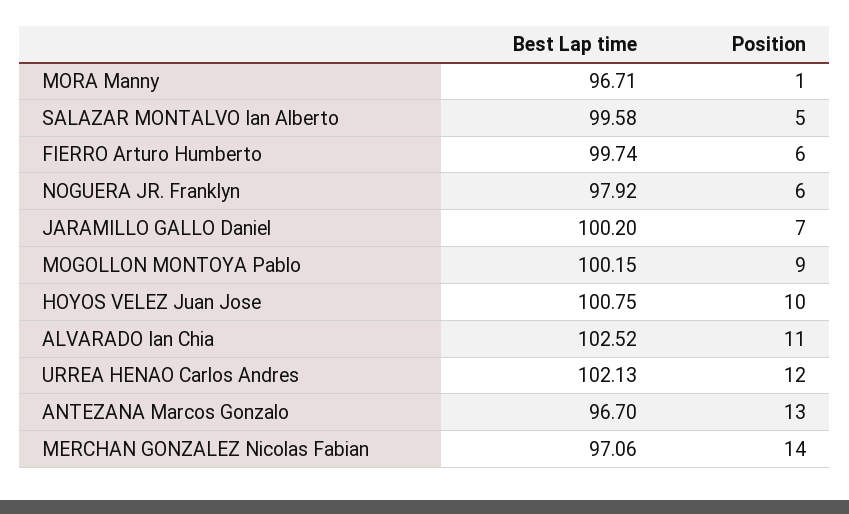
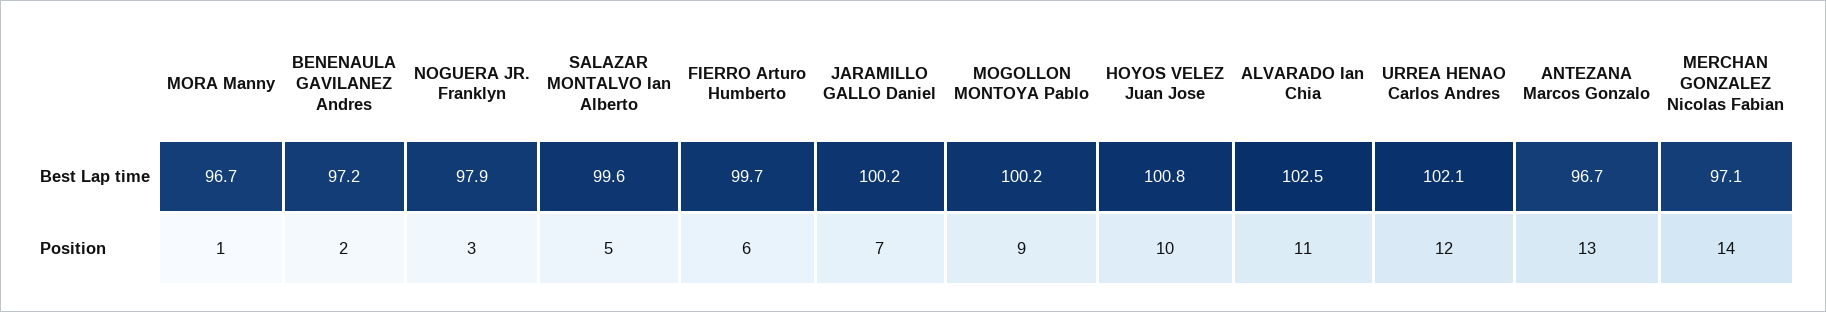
  {
    "Best Lap time": {
      "MORA Manny": 96.71,
      "SALAZAR MONTALVO Ian Alberto": 99.58,
      "FIERRO Arturo Humberto": 99.74,
      "NOGUERA JR. Franklyn": 97.92,
      "JARAMILLO GALLO Daniel": 100.2,
      "MOGOLLON MONTOYA Pablo": 100.15,
      "HOYOS VELEZ Juan Jose": 100.75,
      "ALVARADO Ian Chia": 102.52,
      "URREA HENAO Carlos Andres": 102.13,
      "ANTEZANA Marcos Gonzalo": 96.7,
-     "MERCHAN GONZALEZ Nicolas Fabian": 97.06
+     "MERCHAN GONZALEZ Nicolas Fabian": 97.06,
+     "BENENAULA GAVILANEZ Andres": 97.2
    },
    "Position": {
      "MORA Manny": 1,
      "SALAZAR MONTALVO Ian Alberto": 5,
      "FIERRO Arturo Humberto": 6,
-     "NOGUERA JR. Franklyn": 6,
+     "NOGUERA JR. Franklyn": 3,
      "JARAMILLO GALLO Daniel": 7,
      "MOGOLLON MONTOYA Pablo": 9,
      "HOYOS VELEZ Juan Jose": 10,
      "ALVARADO Ian Chia": 11,
      "URREA HENAO Carlos Andres": 12,
      "ANTEZANA Marcos Gonzalo": 13,
-     "MERCHAN GONZALEZ Nicolas Fabian": 14
+     "MERCHAN GONZALEZ Nicolas Fabian": 14,
+     "BENENAULA GAVILANEZ Andres": 2
    }
  }

